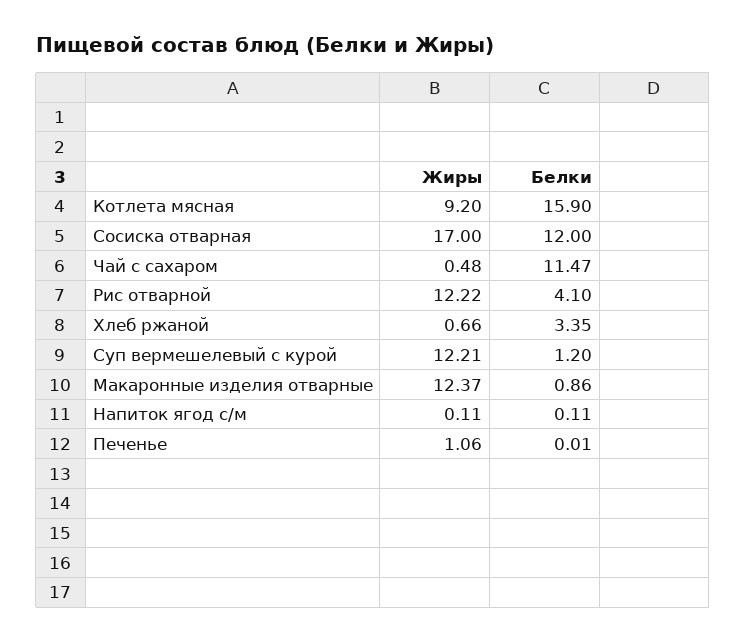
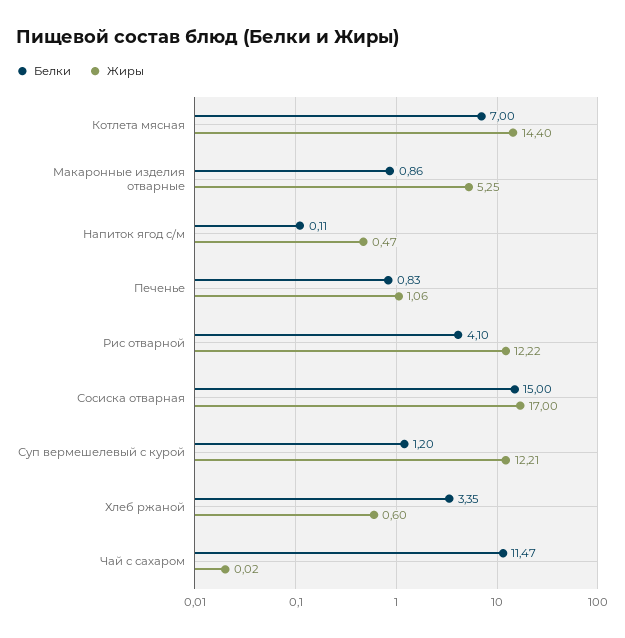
  {
    "Жиры": {
-     "Котлета мясная": 9.2,
+     "Котлета мясная": 14.4,
      "Сосиска отварная": 17,
-     "Чай с сахаром": 0.48,
+     "Чай с сахаром": 0.02,
      "Рис отварной": 12.22,
-     "Хлеб ржаной": 0.66,
+     "Хлеб ржаной": 0.6,
      "Суп вермешелевый с курой": 12.21,
-     "Макаронные изделия отварные": 12.37,
+     "Макаронные изделия отварные": 5.25,
-     "Напиток ягод с/м": 0.11,
+     "Напиток ягод с/м": 0.47,
      "Печенье": 1.06
    },
    "Белки": {
-     "Котлета мясная": 15.9,
+     "Котлета мясная": 7,
-     "Сосиска отварная": 12,
+     "Сосиска отварная": 15,
      "Чай с сахаром": 11.47,
      "Рис отварной": 4.1,
      "Хлеб ржаной": 3.35,
      "Суп вермешелевый с курой": 1.2,
      "Макаронные изделия отварные": 0.86,
      "Напиток ягод с/м": 0.11,
-     "Печенье": 0.01
+     "Печенье": 0.83
    }
  }

